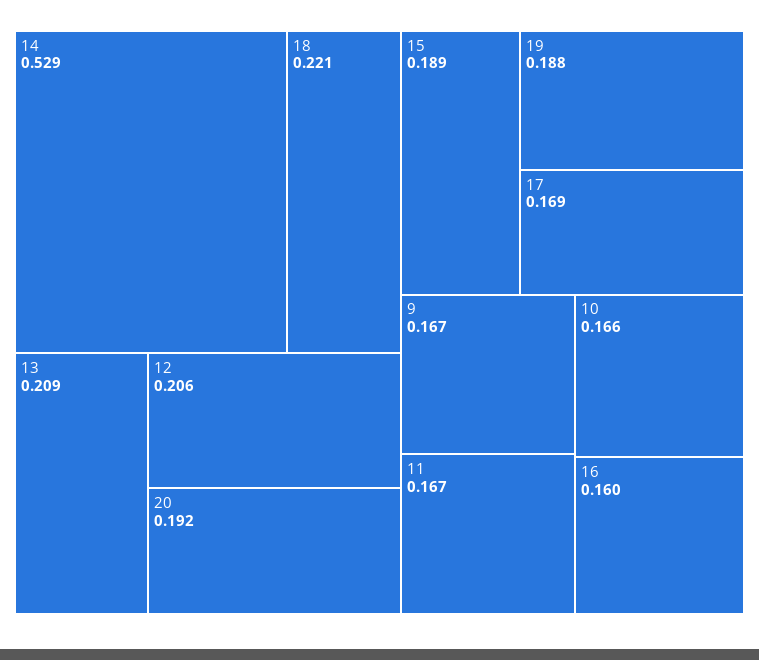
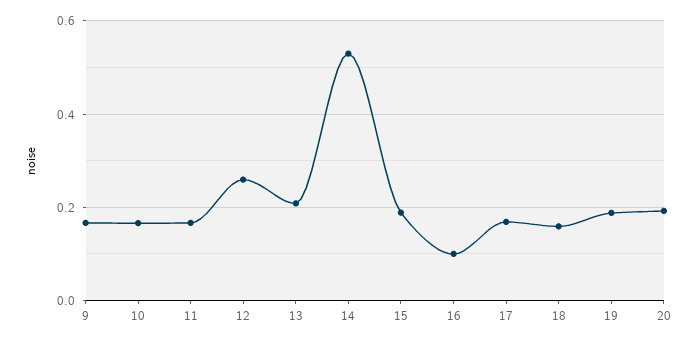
  {
    "14": 0.529,
-   "18": 0.221,
+   "18": 0.16,
    "13": 0.209,
-   "12": 0.206,
+   "12": 0.26,
    "20": 0.192,
    "15": 0.189,
    "19": 0.188,
    "17": 0.169,
    "9": 0.167,
    "11": 0.167,
    "10": 0.166,
-   "16": 0.16
+   "16": 0.1
  }

